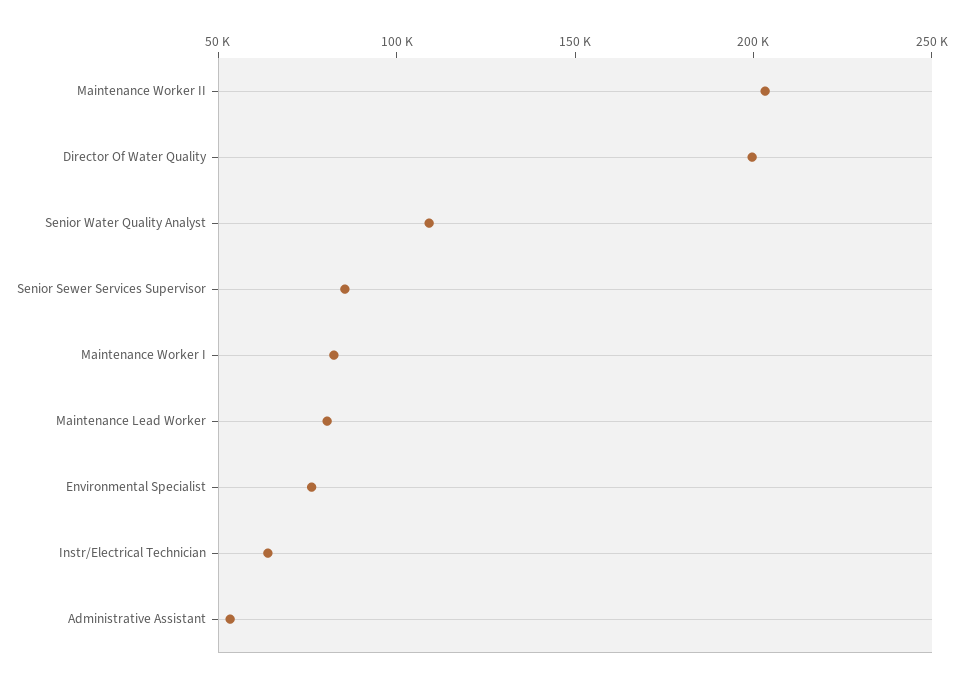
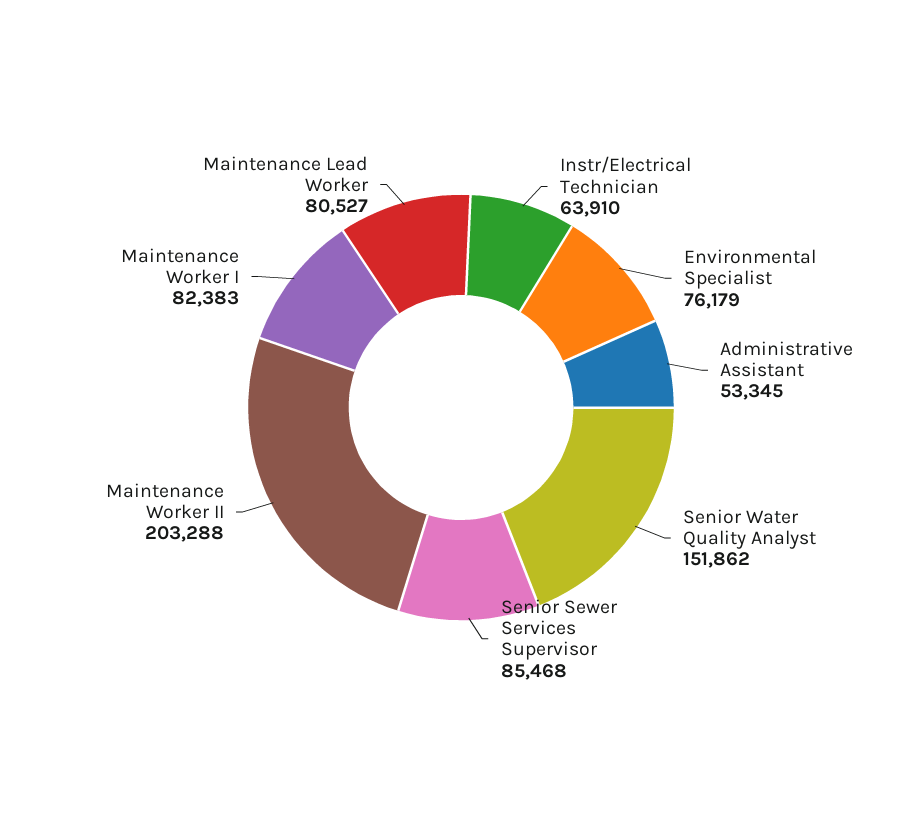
  {
    "Maintenance Worker II": 203288,
-   "Director Of Water Quality": 200000,
-   "Senior Water Quality Analyst": 110000,
+   "Senior Water Quality Analyst": 151862,
    "Senior Sewer Services Supervisor": 85468,
    "Maintenance Worker I": 82383,
    "Maintenance Lead Worker": 80527,
    "Environmental Specialist": 76179,
    "Instr/Electrical Technician": 63910,
    "Administrative Assistant": 53345
  }

